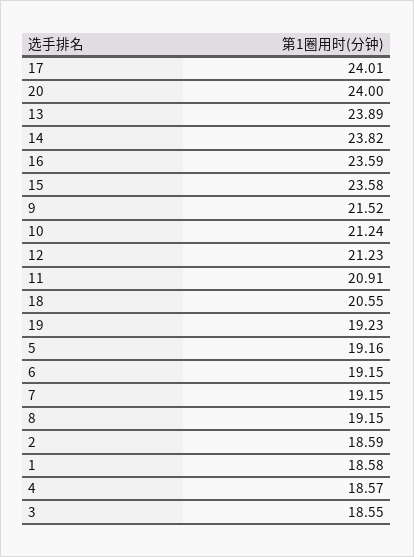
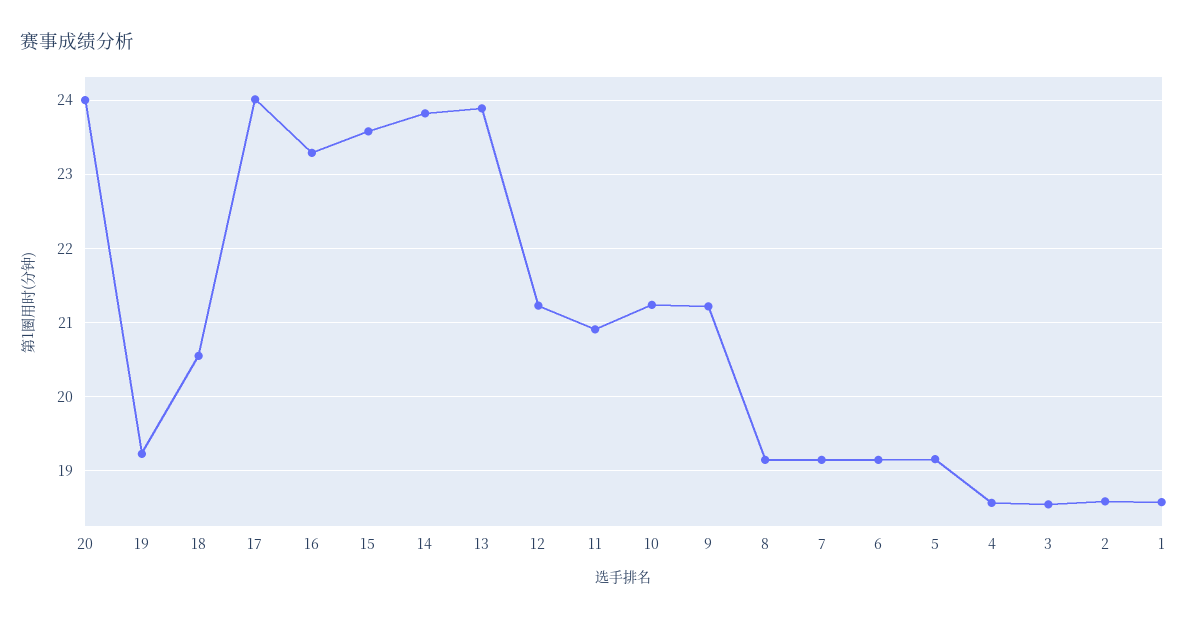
  {
    "17": 24.01,
    "20": 24,
    "13": 23.89,
    "14": 23.82,
-   "16": 23.59,
+   "16": 23.3,
    "15": 23.58,
-   "9": 21.52,
+   "9": 21.2,
    "10": 21.24,
    "12": 21.23,
    "11": 20.91,
    "18": 20.55,
    "19": 19.23,
    "5": 19.16,
    "6": 19.15,
    "7": 19.15,
    "8": 19.15,
    "2": 18.59,
    "1": 18.58,
    "4": 18.57,
    "3": 18.55
  }

